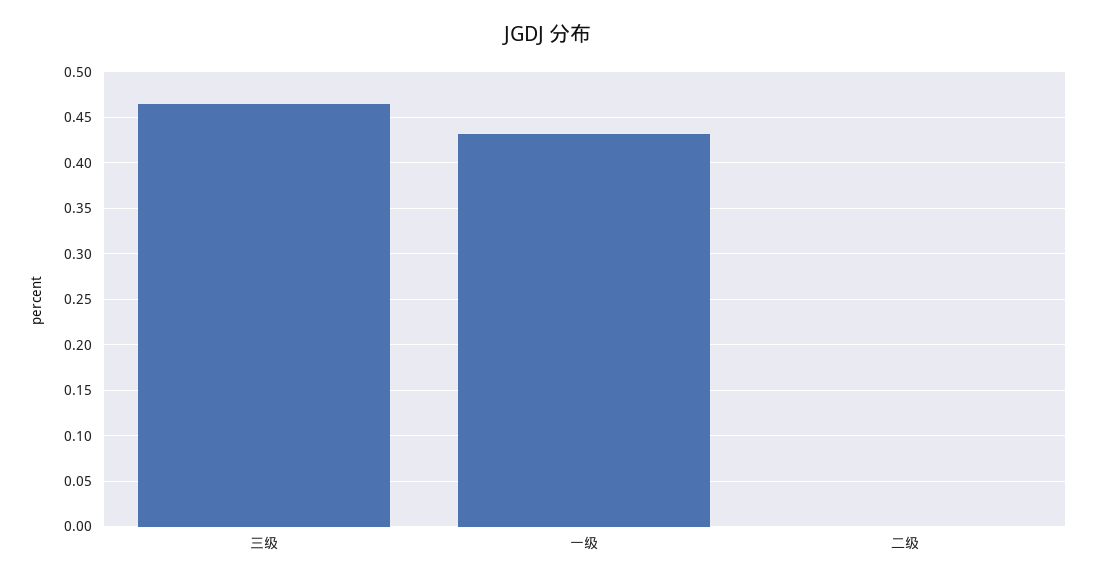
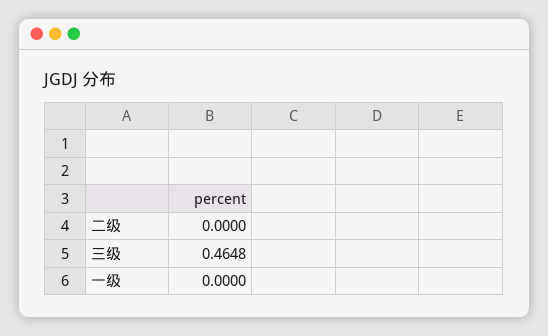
  {
    "三级": 0.4648,
-   "一级": 0.43,
+   "一级": 0,
    "二级": 0
  }

